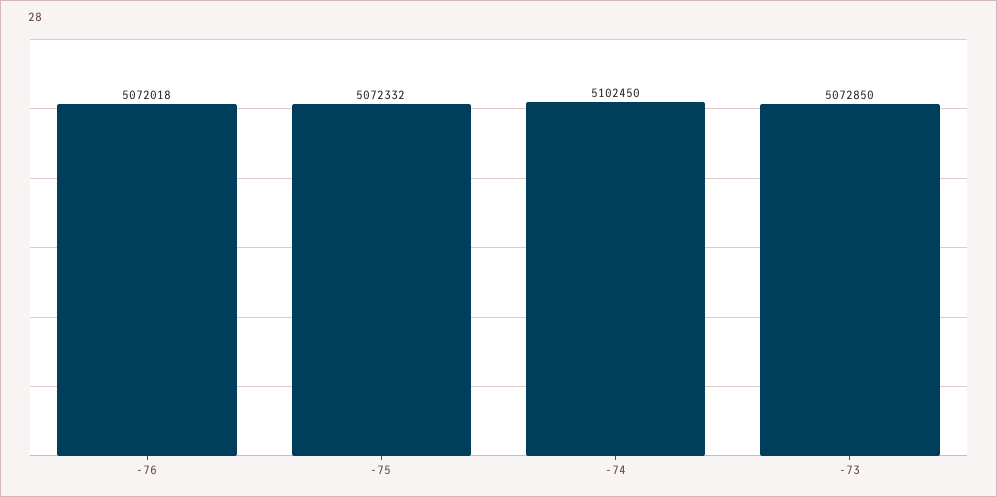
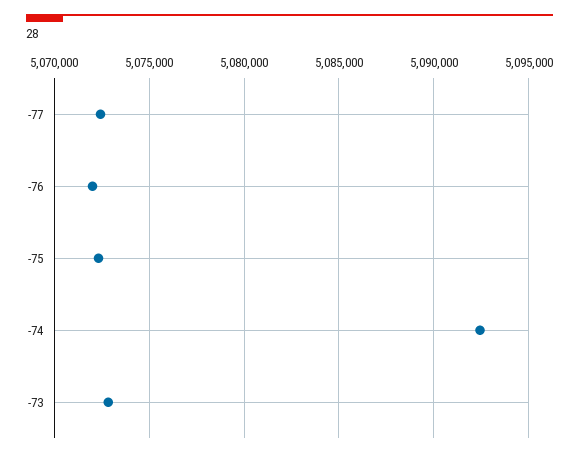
  {
    "-76": 5072018,
    "-75": 5072332,
-   "-74": 5102450,
+   "-74": 5092500,
-   "-73": 5072850
+   "-73": 5072850,
+   "-77": 5072500
  }

